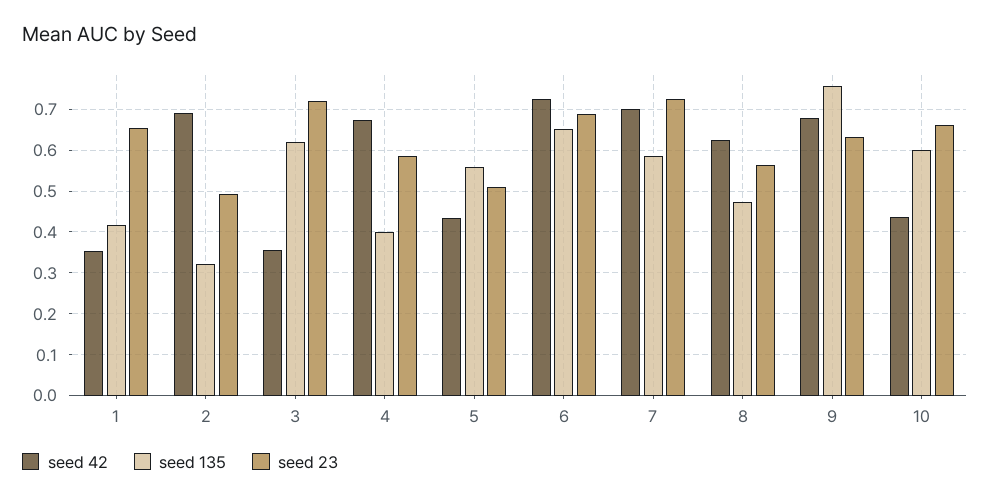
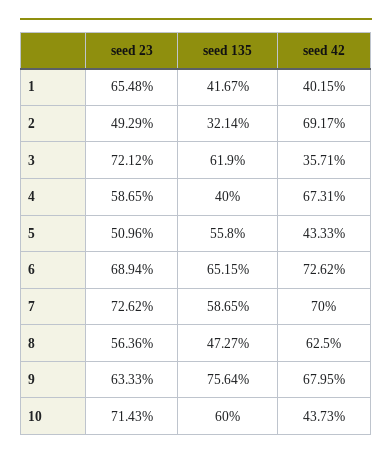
  {
    "seed 42": {
-     "1": 0.36,
+     "1": 0.4015,
      "2": 0.6917,
      "3": 0.3571,
      "4": 0.6731,
      "5": 0.4333,
      "6": 0.7262,
      "7": 0.7,
      "8": 0.625,
      "9": 0.6795,
      "10": 0.4373
    },
    "seed 135": {
      "1": 0.4167,
      "2": 0.3214,
      "3": 0.619,
      "4": 0.4,
      "5": 0.558,
      "6": 0.6515,
      "7": 0.5865,
      "8": 0.4727,
      "9": 0.7564,
      "10": 0.6
    },
    "seed 23": {
      "1": 0.6548,
      "2": 0.4929,
      "3": 0.7212,
      "4": 0.5865,
      "5": 0.5096,
      "6": 0.6894,
      "7": 0.7262,
      "8": 0.5636,
      "9": 0.6333,
-     "10": 0.66
+     "10": 0.7143
    }
  }

